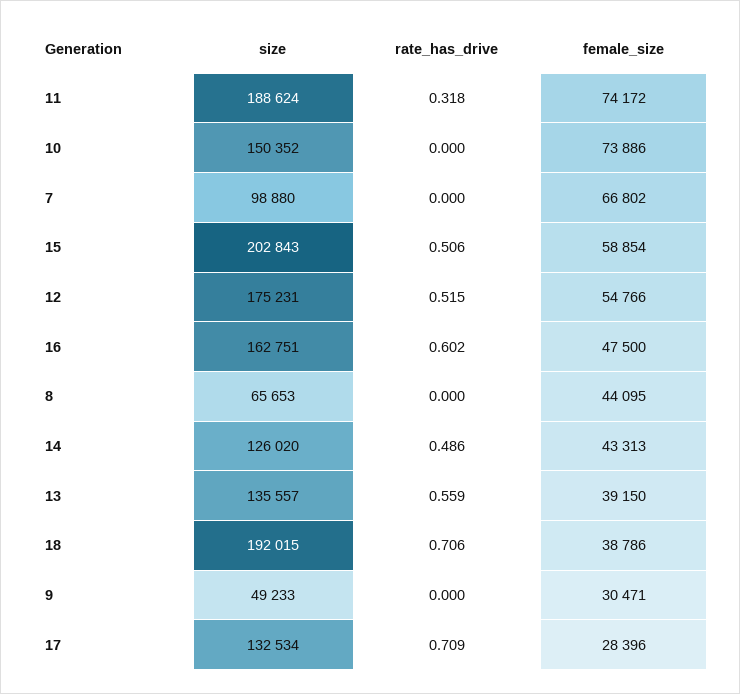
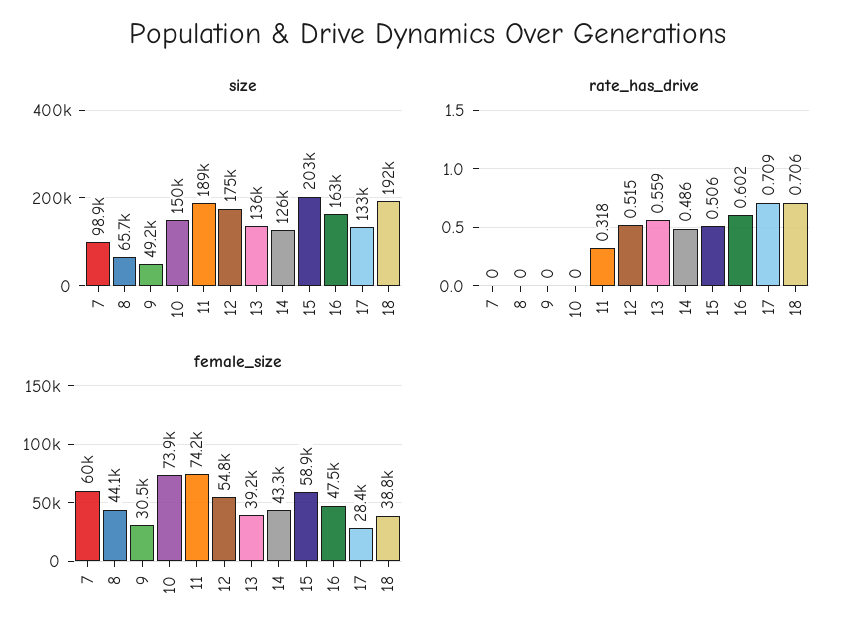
  {
    "size": {
      "11": 188624,
      "10": 150352,
      "7": 98880,
      "15": 202843,
      "12": 175231,
      "16": 162751,
      "8": 65653,
      "14": 126020,
      "13": 135557,
      "18": 192015,
      "9": 49233,
      "17": 132534
    },
    "rate_has_drive": {
      "11": 0.318,
      "10": 0,
      "7": 0,
      "15": 0.506,
      "12": 0.515,
      "16": 0.602,
      "8": 0,
      "14": 0.486,
      "13": 0.559,
      "18": 0.706,
      "9": 0,
      "17": 0.709
    },
    "female_size": {
      "11": 74172,
      "10": 73886,
-     "7": 66802,
+     "7": 60000,
      "15": 58854,
      "12": 54766,
      "16": 47500,
      "8": 44095,
      "14": 43313,
      "13": 39150,
      "18": 38786,
      "9": 30471,
      "17": 28396
    }
  }

